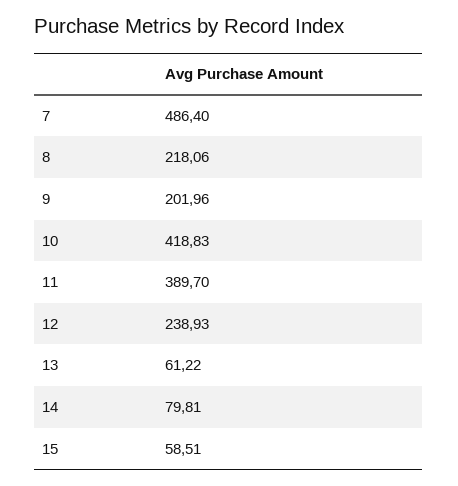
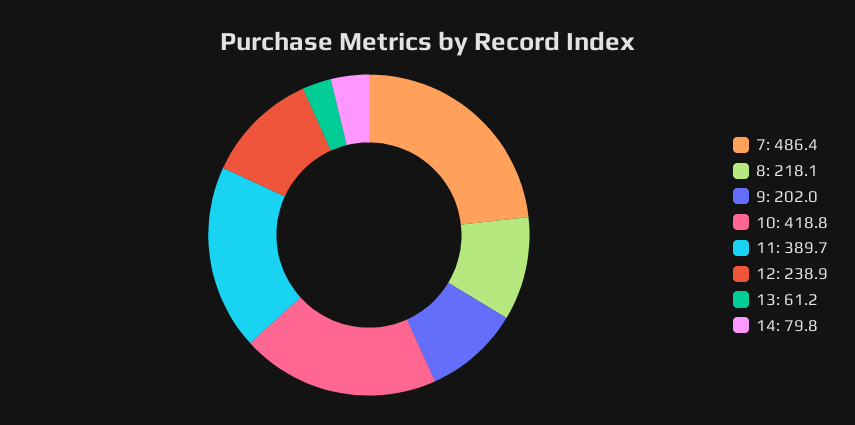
  {
    "7": 486.4,
    "8": 218.06,
    "9": 201.96,
    "10": 418.83,
    "11": 389.7,
    "12": 238.93,
    "13": 61.22,
-   "14": 79.81,
+   "14": 79.81
-   "15": 58.51
  }

